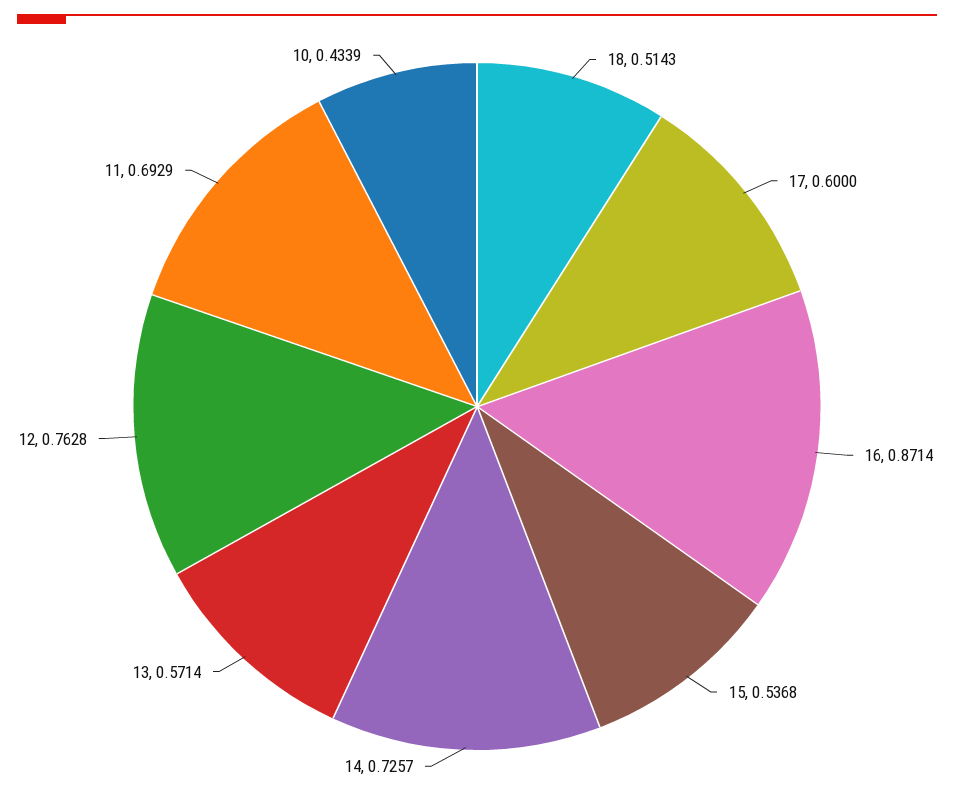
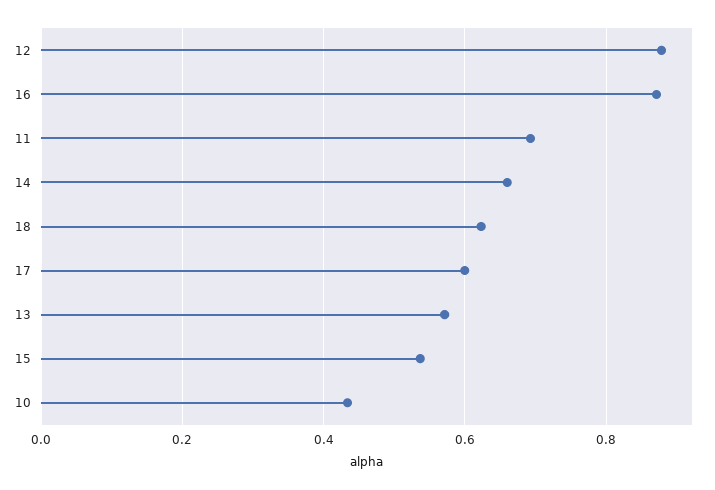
  {
-   "18": 0.5143,
+   "18": 0.62,
    "17": 0.6,
    "16": 0.8714,
    "15": 0.5368,
-   "14": 0.7257,
+   "14": 0.66,
    "13": 0.5714,
-   "12": 0.7628,
+   "12": 0.88,
    "11": 0.6929,
    "10": 0.4339
  }

